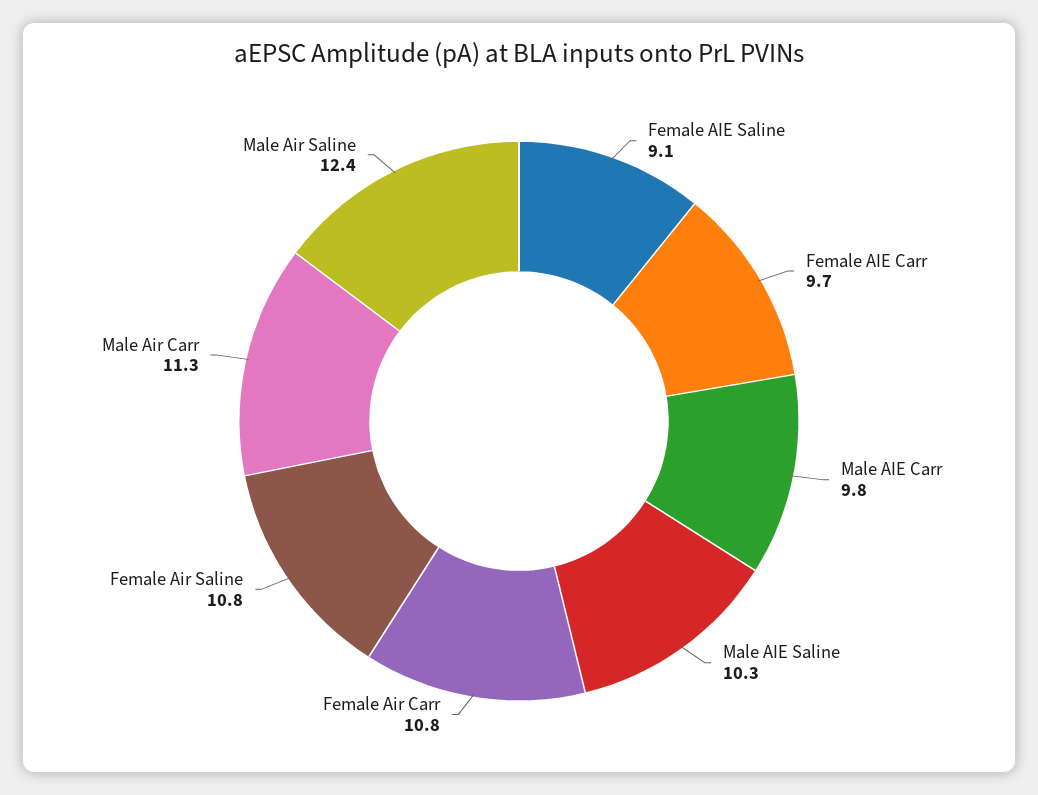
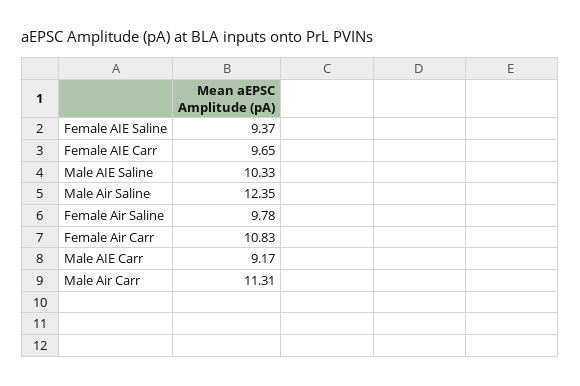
  {
-   "Female AIE Saline": 9.1,
+   "Female AIE Saline": 9.37,
    "Female AIE Carr": 9.65,
-   "Male AIE Carr": 9.8,
+   "Male AIE Carr": 9.17,
    "Male AIE Saline": 10.33,
    "Female Air Carr": 10.83,
-   "Female Air Saline": 10.8,
+   "Female Air Saline": 9.78,
    "Male Air Carr": 11.31,
    "Male Air Saline": 12.35
  }

